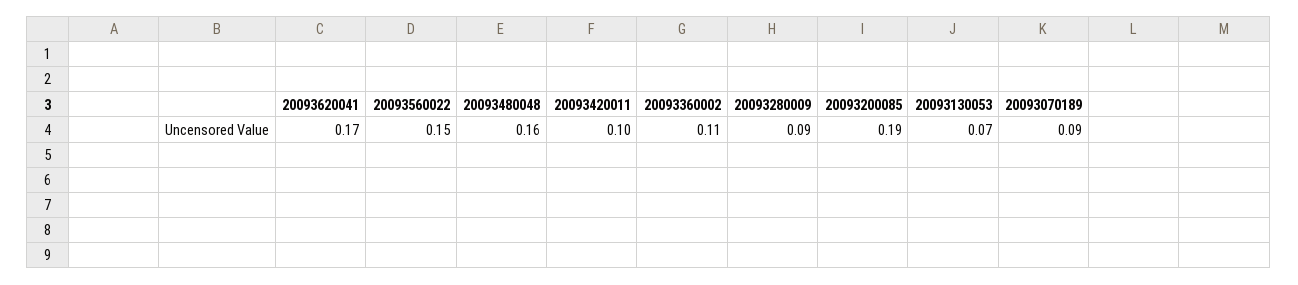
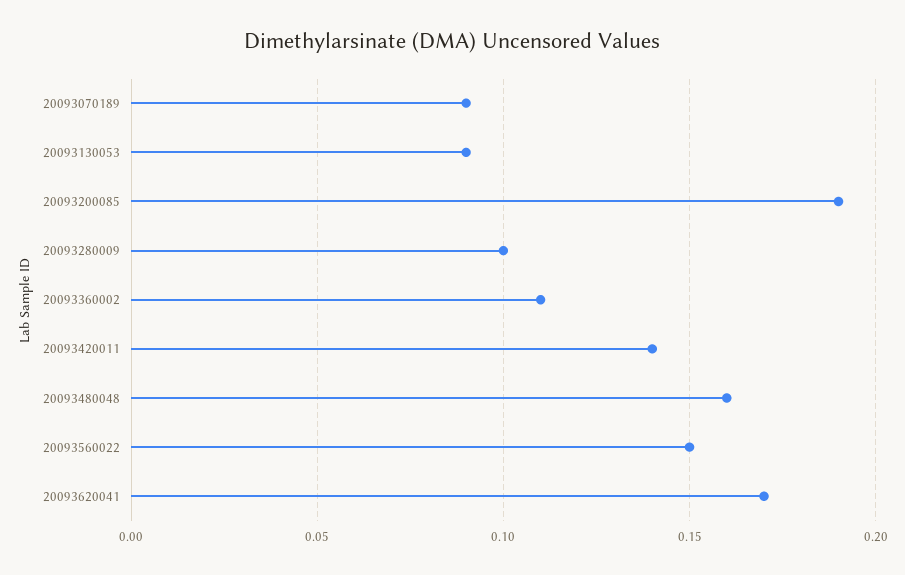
  {
    "20093620041": 0.17,
    "20093560022": 0.15,
    "20093480048": 0.16,
-   "20093420011": 0.1,
+   "20093420011": 0.14,
    "20093360002": 0.11,
-   "20093280009": 0.09,
+   "20093280009": 0.1,
    "20093200085": 0.19,
-   "20093130053": 0.07,
+   "20093130053": 0.09,
    "20093070189": 0.09
  }

